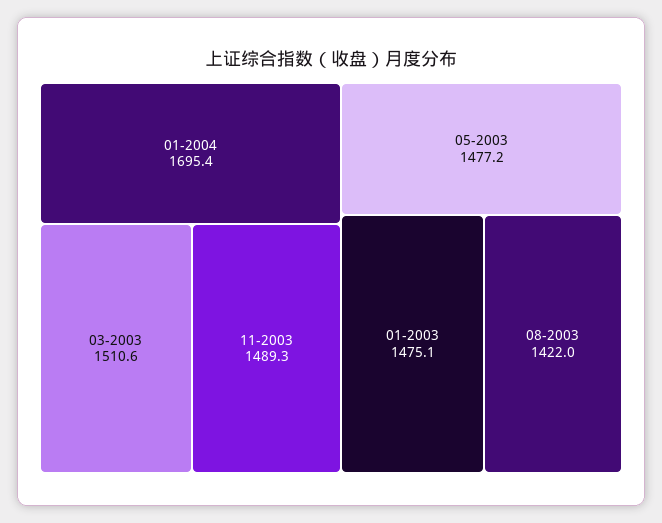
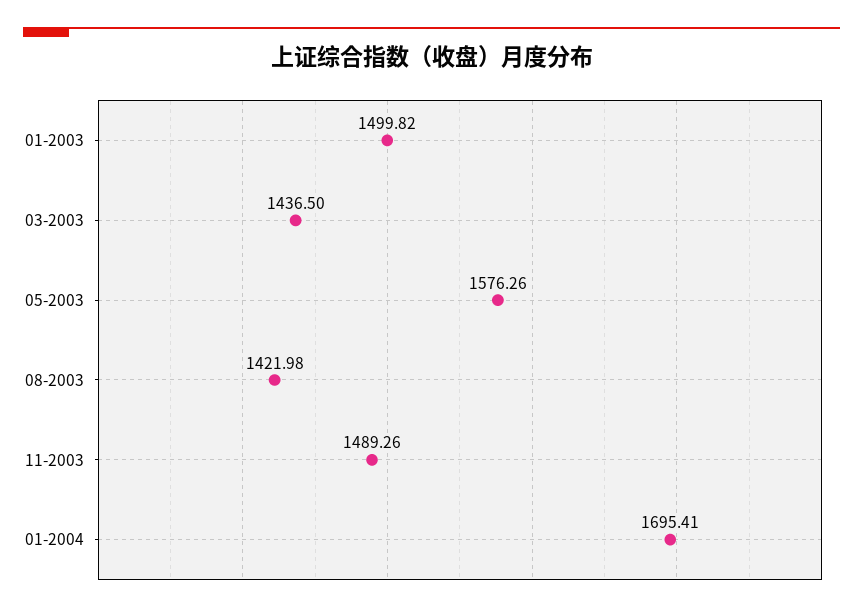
  {
    "01-2004": 1695.41,
-   "03-2003": 1510.6,
+   "03-2003": 1436.5,
    "11-2003": 1489.26,
-   "05-2003": 1477.2,
+   "05-2003": 1576.26,
-   "01-2003": 1475.1,
+   "01-2003": 1499.82,
    "08-2003": 1421.98
  }

